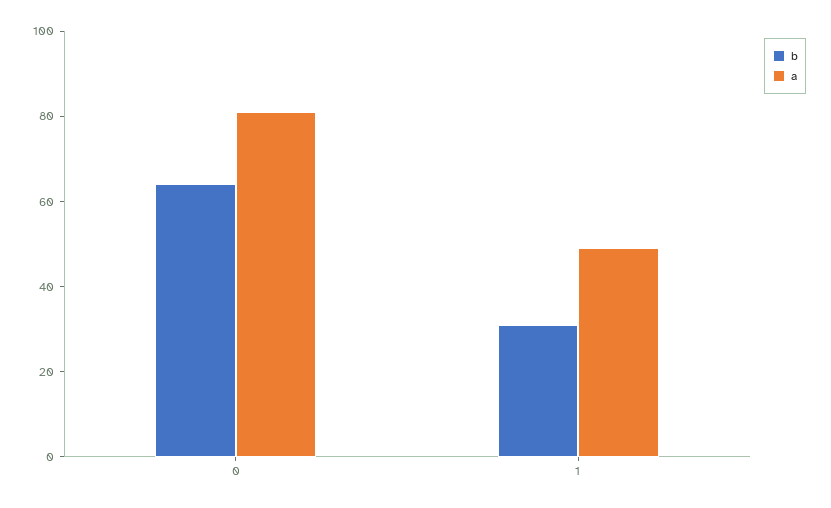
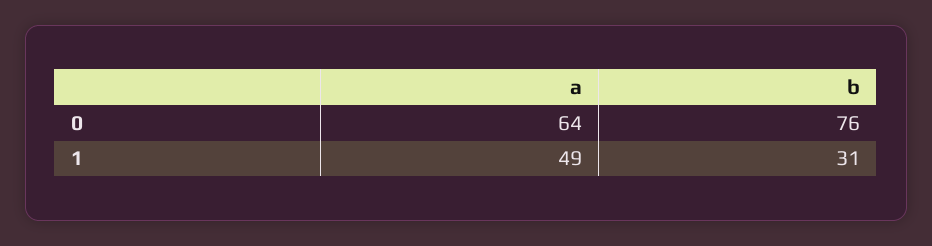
  {
    "b": {
-     "0": 65,
+     "0": 76,
      "1": 31
    },
    "a": {
-     "0": 80,
+     "0": 64,
      "1": 49
    }
  }

